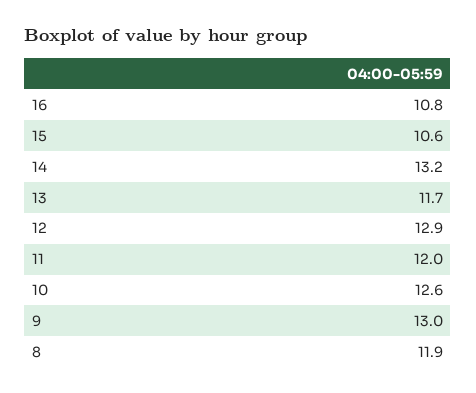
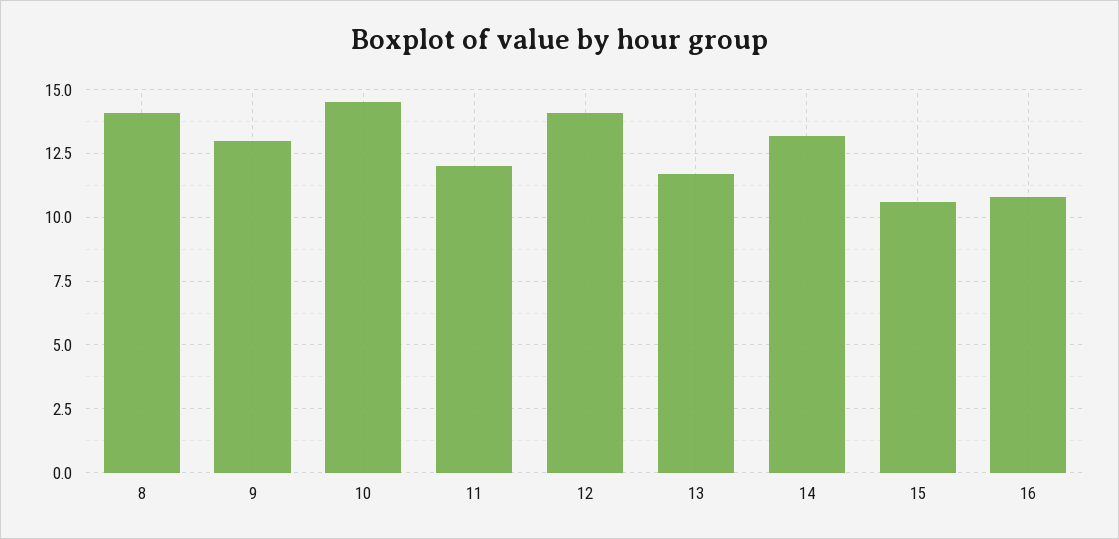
  {
    "16": 10.8,
    "15": 10.6,
    "14": 13.2,
    "13": 11.7,
-   "12": 12.9,
+   "12": 14,
    "11": 12,
-   "10": 12.6,
+   "10": 14.5,
    "9": 13,
-   "8": 11.9
+   "8": 14
  }

